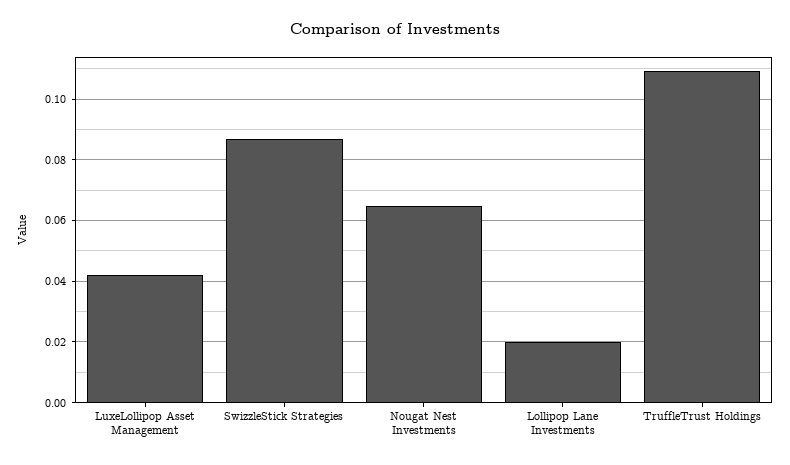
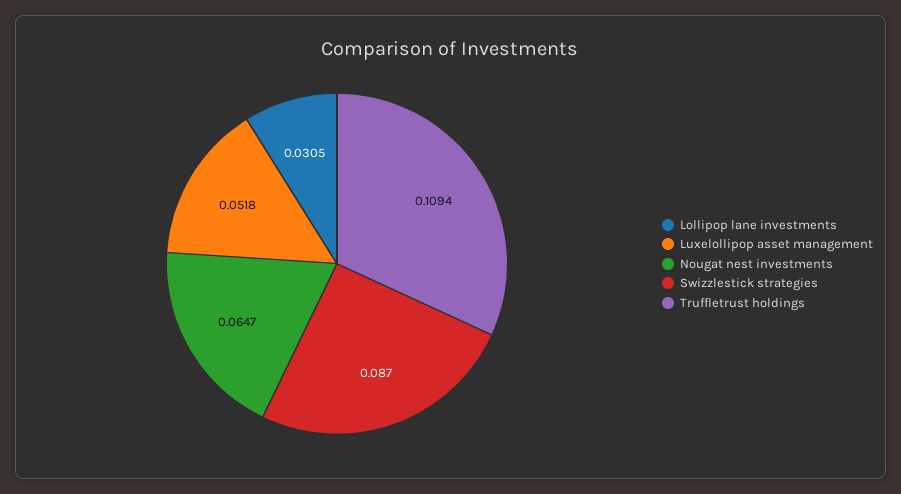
  {
-   "LuxeLollipop Asset Management": 0.042,
+   "LuxeLollipop Asset Management": 0.0518,
    "SwizzleStick Strategies": 0.087,
    "Nougat Nest Investments": 0.0647,
-   "Lollipop Lane Investments": 0.02,
+   "Lollipop Lane Investments": 0.0305,
    "TruffleTrust Holdings": 0.1094
  }

